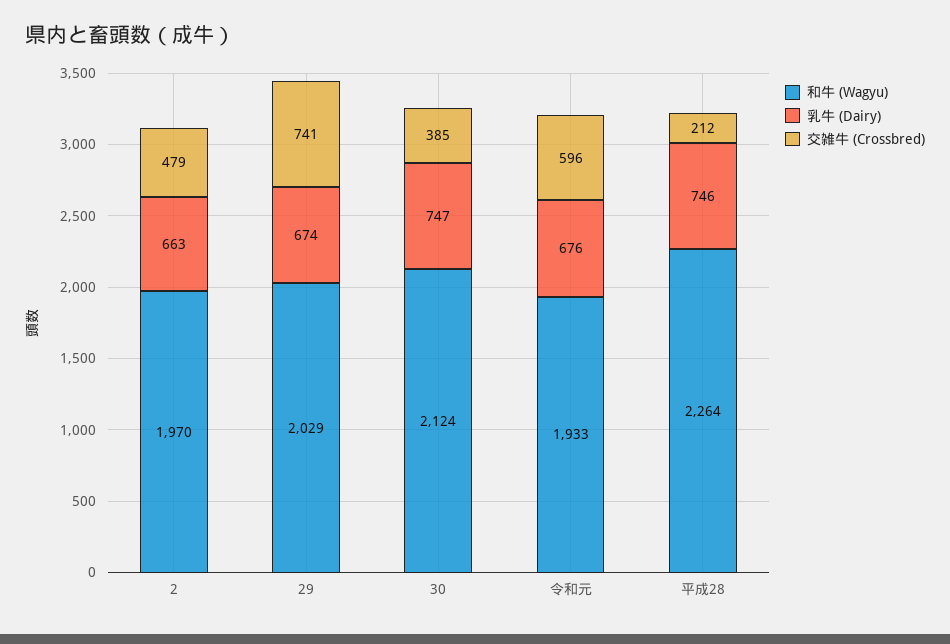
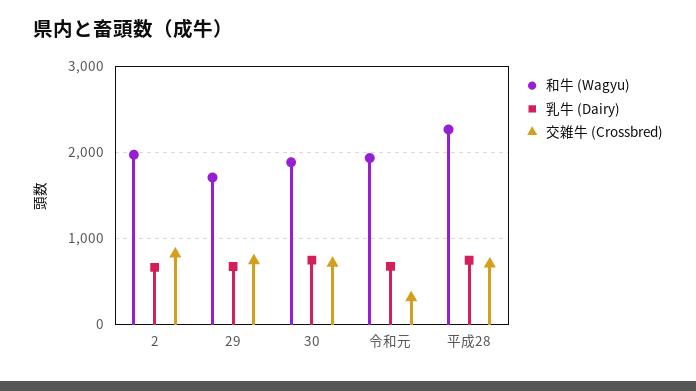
  {
    "和牛 (Wagyu)": {
      "2": 1970,
-     "29": 2029,
+     "29": 1700,
-     "30": 2124,
+     "30": 1900,
      "令和元": 1933,
      "平成28": 2264
    },
    "乳牛 (Dairy)": {
      "2": 663,
      "29": 674,
      "30": 747,
      "令和元": 676,
      "平成28": 746
    },
    "交雑牛 (Crossbred)": {
-     "2": 479,
+     "2": 800,
      "29": 741,
-     "30": 385,
+     "30": 700,
-     "令和元": 596,
+     "令和元": 300,
-     "平成28": 212
+     "平成28": 700
    }
  }

